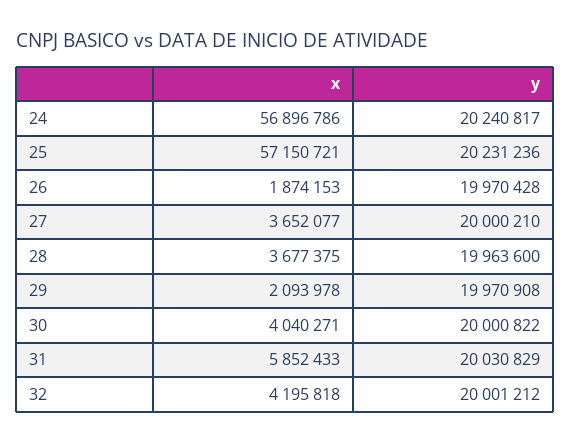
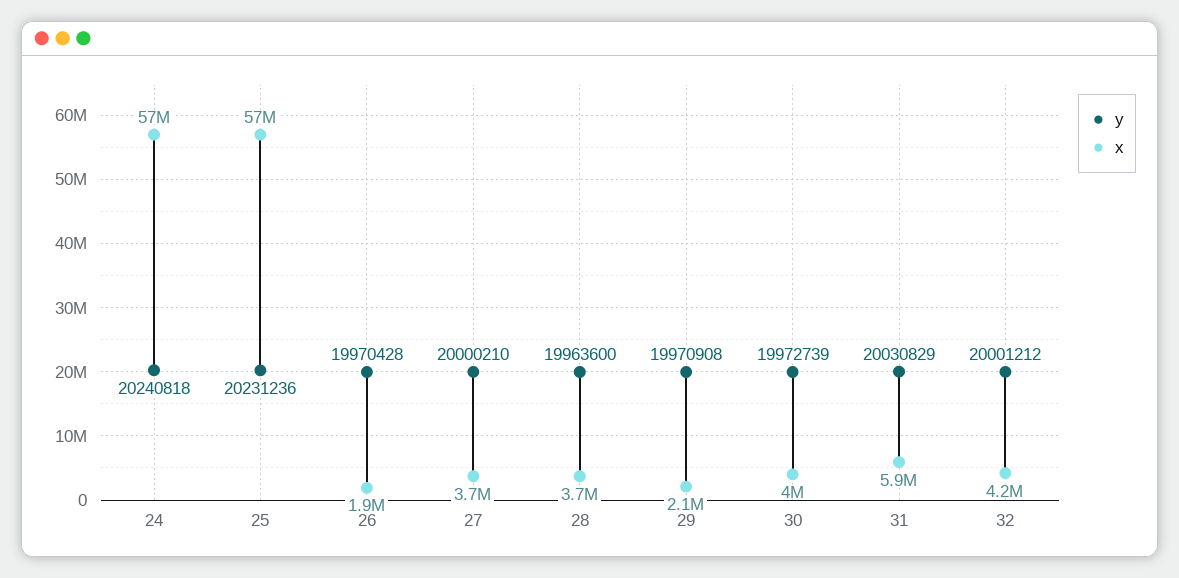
  {
    "x": {
      "24": 56896786,
      "25": 57150721,
      "26": 1874153,
      "27": 3652077,
      "28": 3677375,
      "29": 2093978,
      "30": 4040271,
      "31": 5852433,
      "32": 4195818
    },
    "y": {
-     "24": 20240817,
+     "24": 20240818,
      "25": 20231236,
      "26": 19970428,
      "27": 20000210,
      "28": 19963600,
      "29": 19970908,
-     "30": 20000822,
+     "30": 19972739,
      "31": 20030829,
      "32": 20001212
    }
  }

